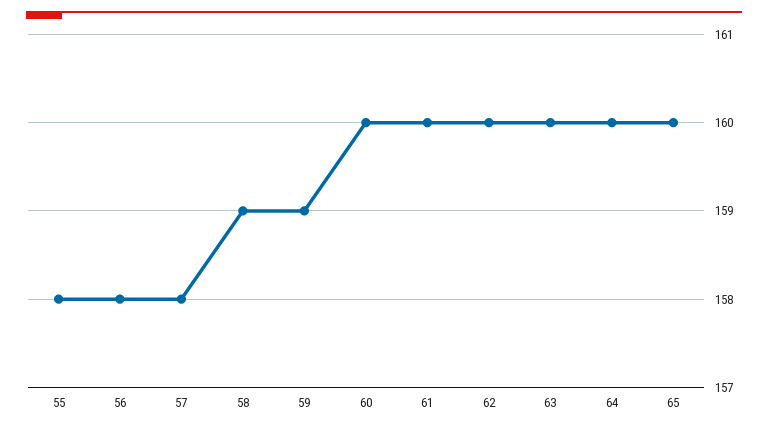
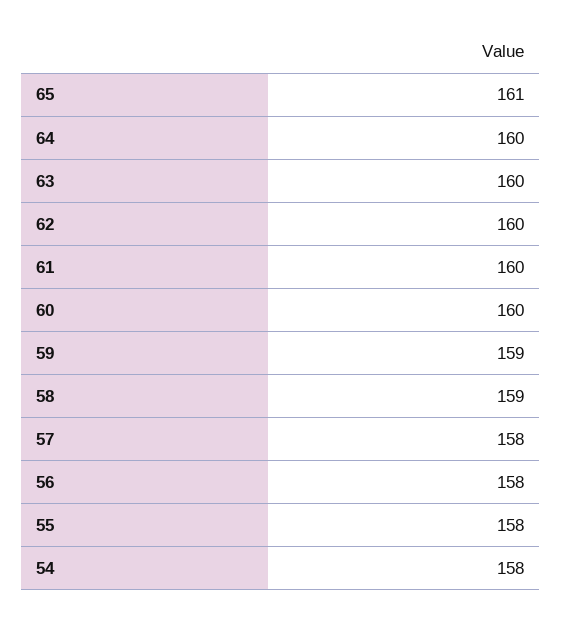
  {
    "55": 158,
    "56": 158,
    "57": 158,
    "58": 159,
    "59": 159,
    "60": 160,
    "61": 160,
    "62": 160,
    "63": 160,
    "64": 160,
-   "65": 160
+   "65": 161,
+   "54": 158
  }

